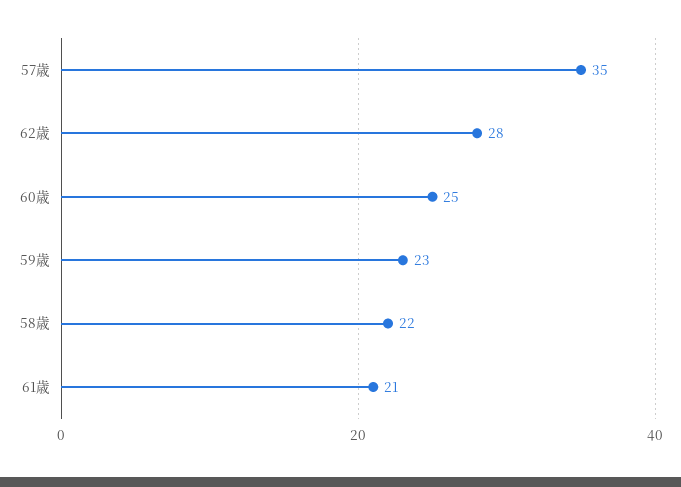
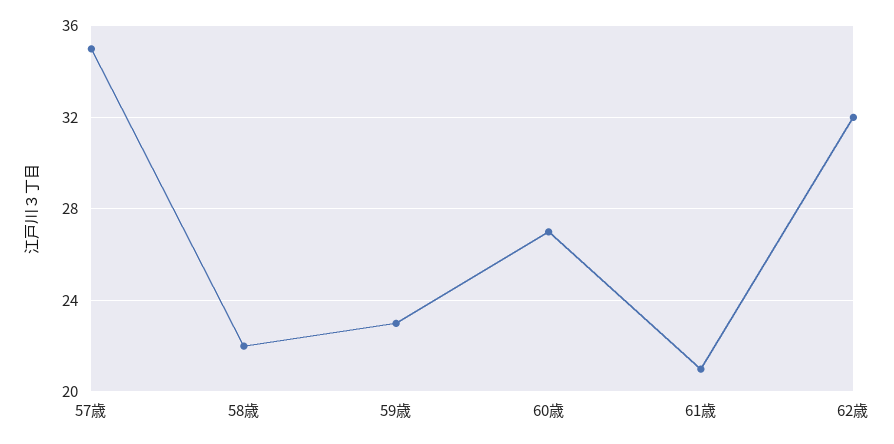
  {
    "57歳": 35,
-   "62歳": 28,
+   "62歳": 32,
-   "60歳": 25,
+   "60歳": 27,
    "59歳": 23,
    "58歳": 22,
    "61歳": 21
  }

